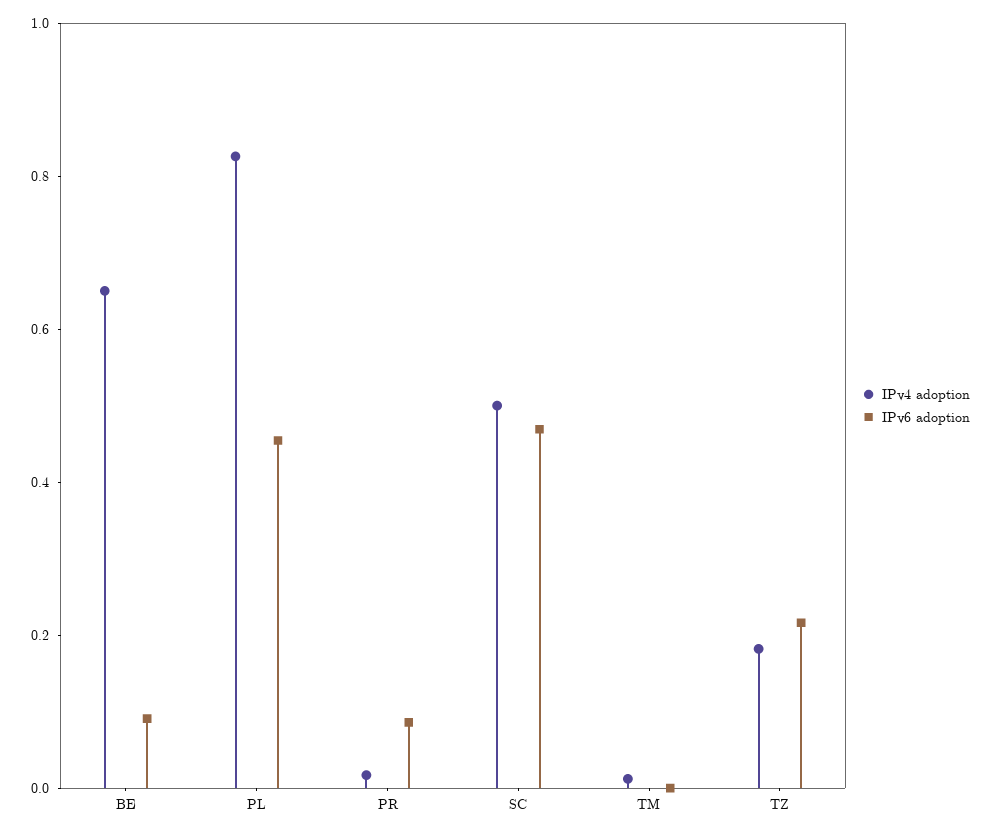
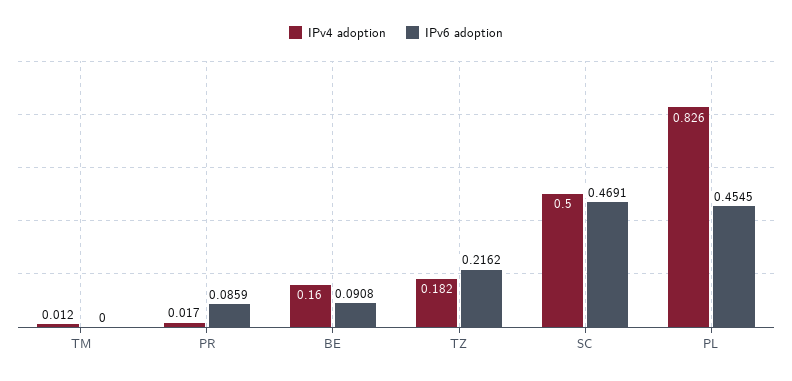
  {
    "IPv4 adoption": {
-     "BE": 0.65,
+     "BE": 0.16,
      "PL": 0.826,
      "PR": 0.017,
      "SC": 0.5,
      "TM": 0.012,
      "TZ": 0.182
    },
    "IPv6 adoption": {
      "BE": 0.0908,
      "PL": 0.4545,
      "PR": 0.0859,
      "SC": 0.4691,
      "TM": 0,
      "TZ": 0.2162
    }
  }

